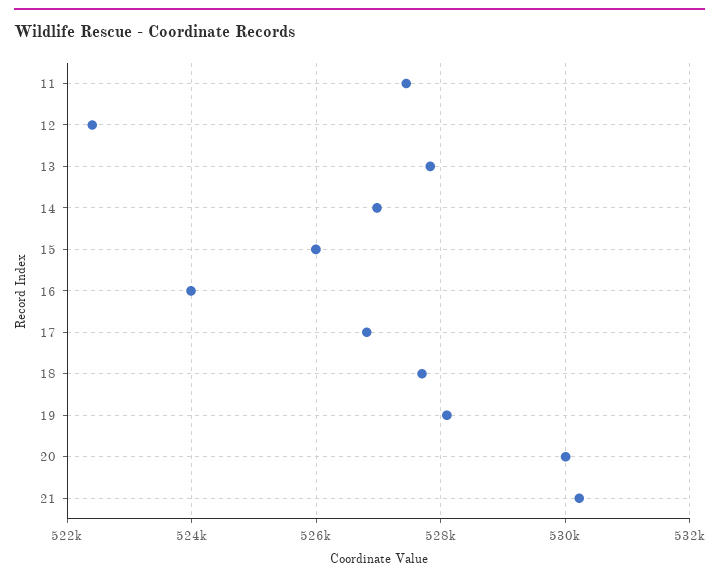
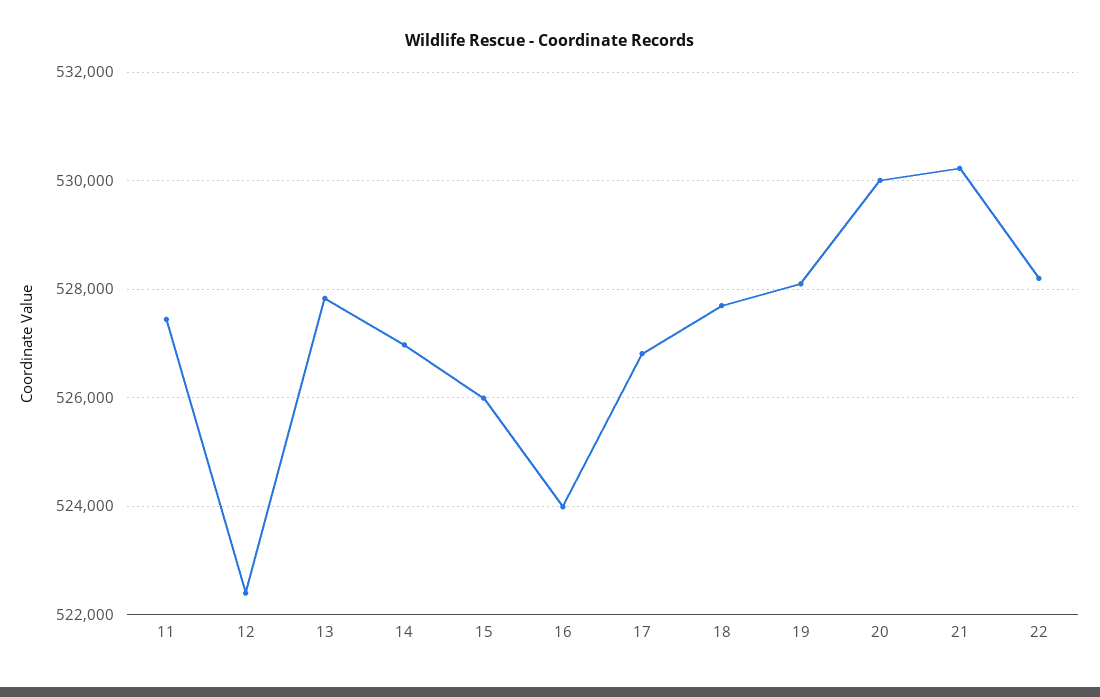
  {
    "11": 527400,
    "12": 522400,
    "13": 527800,
    "14": 527000,
    "15": 526000,
    "16": 524000,
    "17": 526800,
    "18": 527600,
    "19": 528000,
    "20": 530000,
-   "21": 530200
+   "21": 530200,
+   "22": 528200
  }

